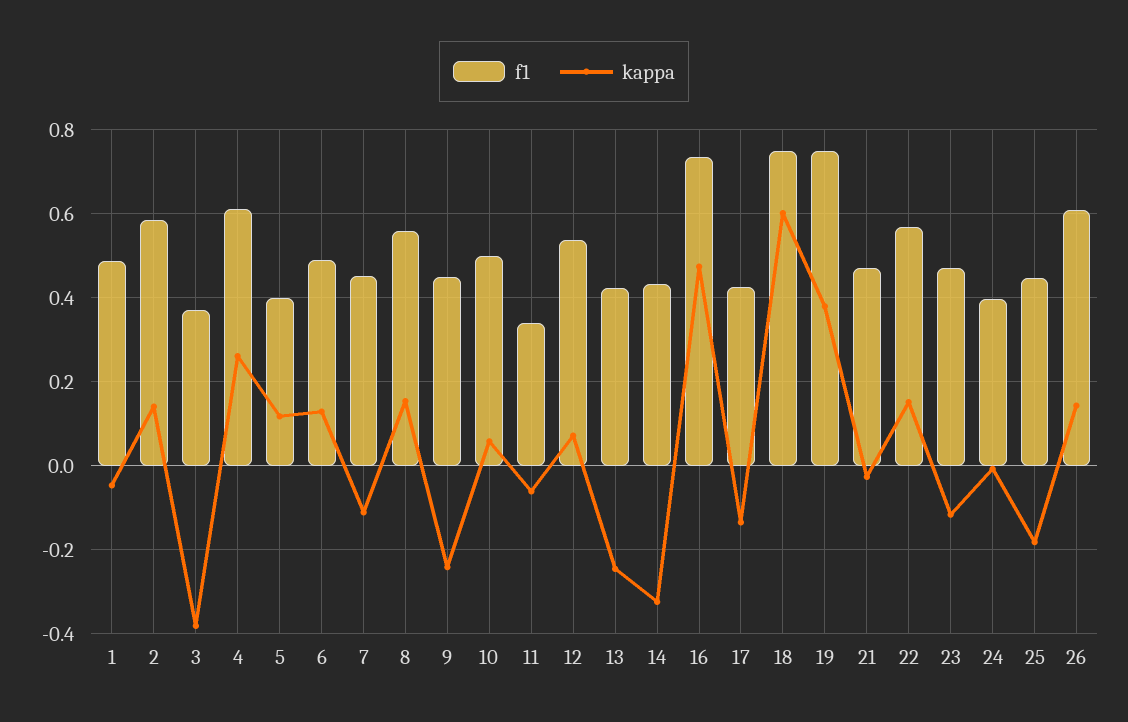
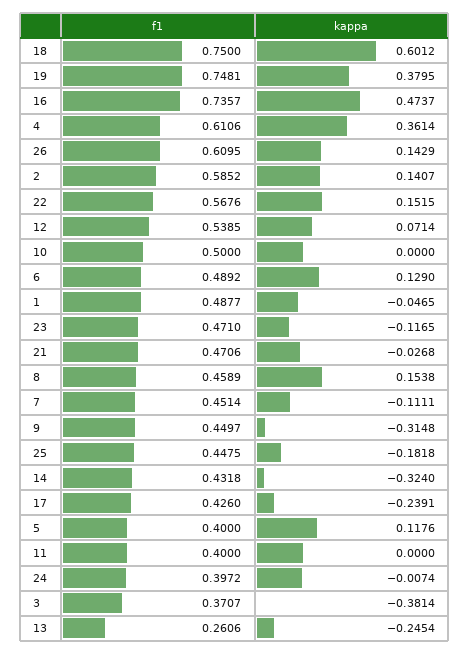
  {
    "f1": {
      "1": 0.4877,
      "2": 0.5852,
      "3": 0.3707,
      "4": 0.6106,
      "5": 0.4,
      "6": 0.4892,
      "7": 0.4514,
-     "8": 0.56,
+     "8": 0.4589,
      "9": 0.4497,
      "10": 0.5,
-     "11": 0.34,
+     "11": 0.4,
      "12": 0.5385,
-     "13": 0.42,
+     "13": 0.2606,
      "14": 0.4318,
      "16": 0.7357,
      "17": 0.426,
      "18": 0.75,
      "19": 0.7481,
      "21": 0.4706,
      "22": 0.5676,
      "23": 0.471,
      "24": 0.3972,
      "25": 0.4475,
      "26": 0.6095
    },
    "kappa": {
      "1": -0.0465,
      "2": 0.1407,
      "3": -0.3814,
-     "4": 0.26,
+     "4": 0.3614,
      "5": 0.1176,
      "6": 0.129,
      "7": -0.1111,
      "8": 0.1538,
-     "9": -0.24,
+     "9": -0.3148,
-     "10": 0.06,
+     "10": 0,
-     "11": -0.06,
+     "11": 0,
      "12": 0.0714,
      "13": -0.2454,
      "14": -0.324,
      "16": 0.4737,
-     "17": -0.14,
+     "17": -0.2391,
      "18": 0.6012,
      "19": 0.3795,
      "21": -0.0268,
      "22": 0.1515,
      "23": -0.1165,
      "24": -0.0074,
      "25": -0.1818,
      "26": 0.1429
    }
  }

